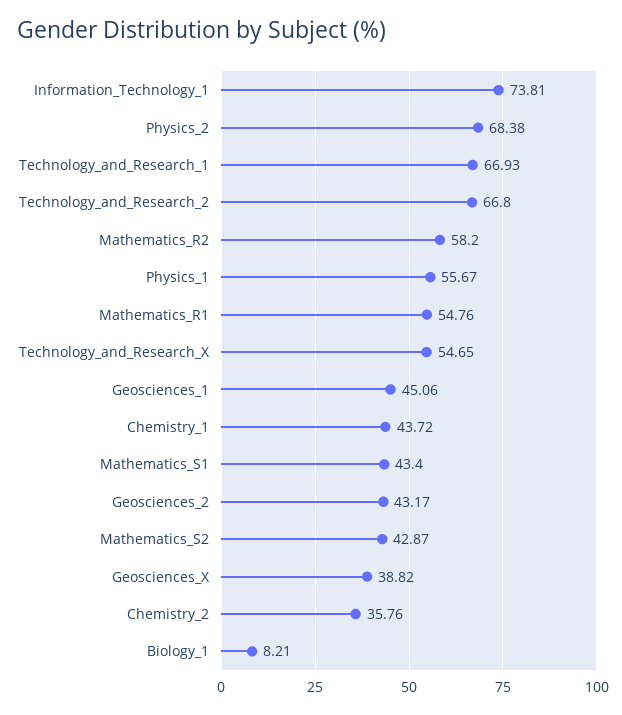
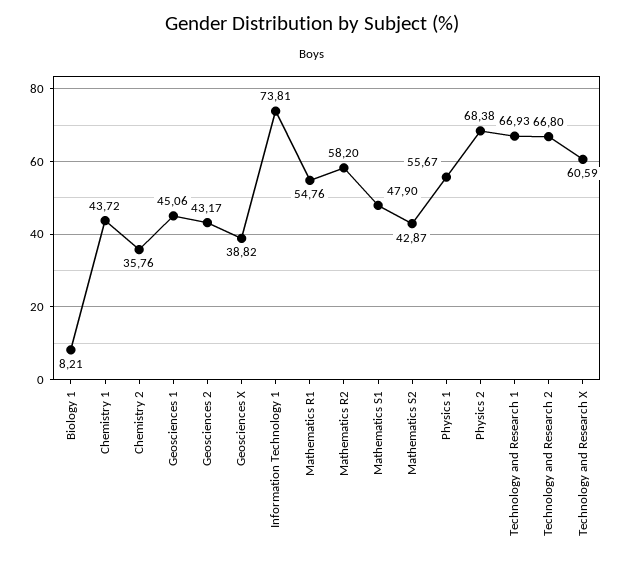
  {
    "Information_Technology_1": 73.81,
    "Physics_2": 68.38,
    "Technology_and_Research_1": 66.93,
    "Technology_and_Research_2": 66.8,
    "Mathematics_R2": 58.2,
    "Physics_1": 55.67,
    "Mathematics_R1": 54.76,
-   "Technology_and_Research_X": 54.65,
+   "Technology_and_Research_X": 60.59,
    "Geosciences_1": 45.06,
    "Chemistry_1": 43.72,
-   "Mathematics_S1": 43.4,
+   "Mathematics_S1": 47.9,
    "Geosciences_2": 43.17,
    "Mathematics_S2": 42.87,
    "Geosciences_X": 38.82,
    "Chemistry_2": 35.76,
    "Biology_1": 8.21
  }

